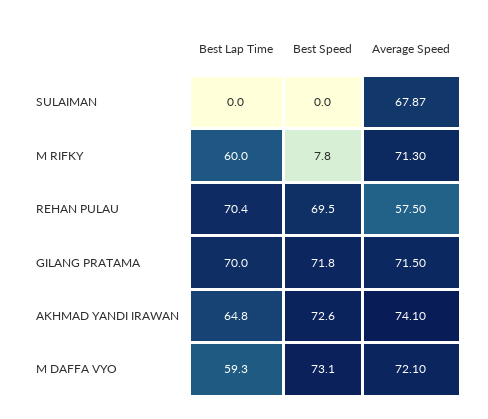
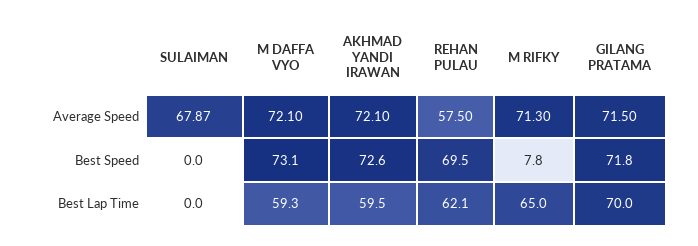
  {
    "Best Lap Time": {
      "SULAIMAN": 0,
-     "M RIFKY": 60,
+     "M RIFKY": 65,
-     "REHAN PULAU": 70.4,
+     "REHAN PULAU": 62.1,
      "GILANG PRATAMA": 70,
-     "AKHMAD YANDI IRAWAN": 64.8,
+     "AKHMAD YANDI IRAWAN": 59.5,
      "M DAFFA VYO": 59.3
    },
    "Best Speed": {
      "SULAIMAN": 0,
      "M RIFKY": 7.8,
      "REHAN PULAU": 69.5,
      "GILANG PRATAMA": 71.8,
      "AKHMAD YANDI IRAWAN": 72.6,
      "M DAFFA VYO": 73.1
    },
    "Average Speed": {
      "SULAIMAN": 67.87,
      "M RIFKY": 71.3,
      "REHAN PULAU": 57.5,
      "GILANG PRATAMA": 71.5,
-     "AKHMAD YANDI IRAWAN": 74.1,
+     "AKHMAD YANDI IRAWAN": 72.1,
      "M DAFFA VYO": 72.1
    }
  }

